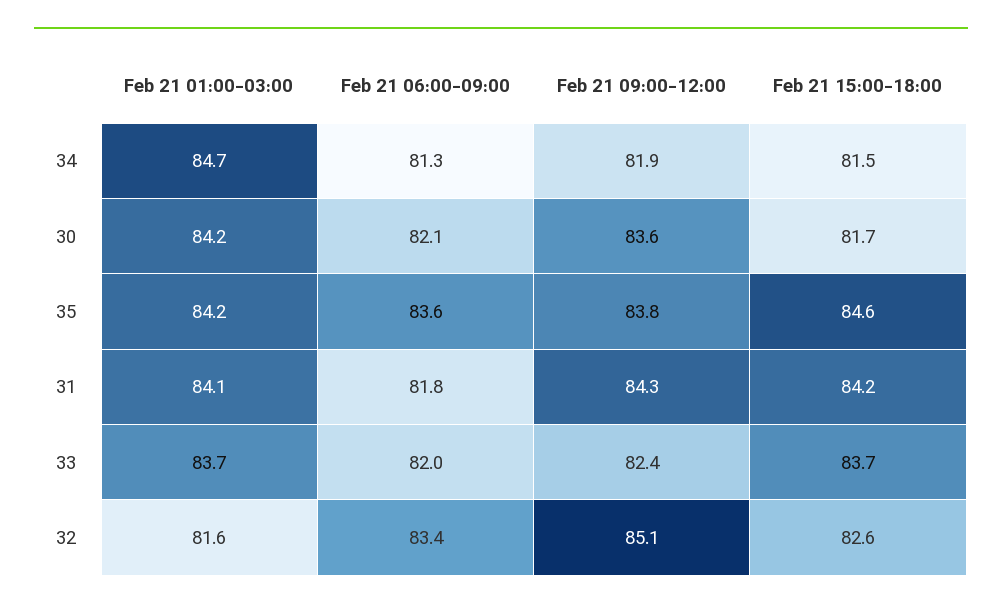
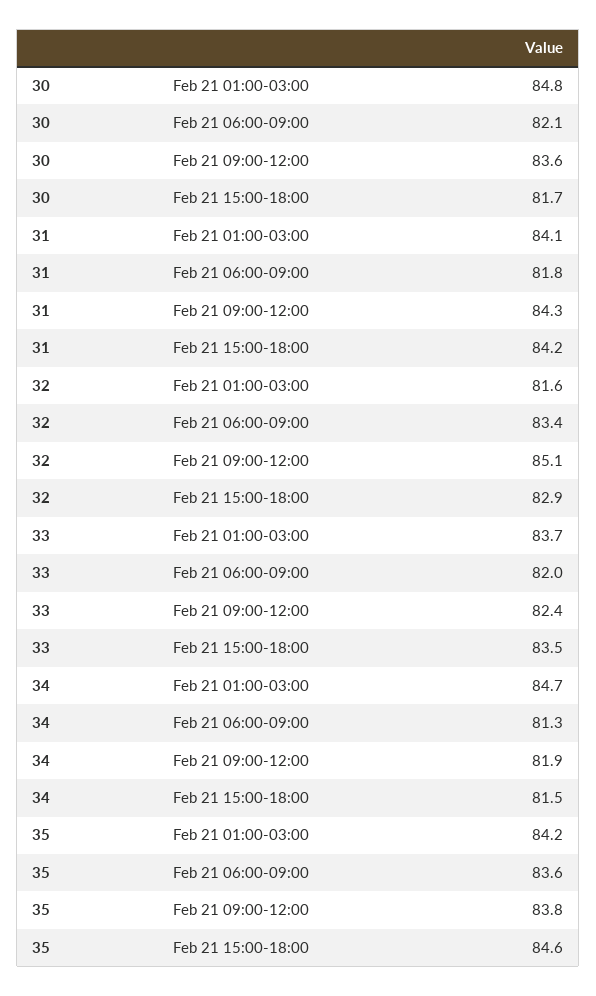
  {
    "Feb 21 01:00-03:00": {
      "34": 84.7,
-     "30": 84.2,
+     "30": 84.8,
      "35": 84.2,
      "31": 84.1,
      "33": 83.7,
      "32": 81.6
    },
    "Feb 21 06:00-09:00": {
      "34": 81.3,
      "30": 82.1,
      "35": 83.6,
      "31": 81.8,
      "33": 82,
      "32": 83.4
    },
    "Feb 21 09:00-12:00": {
      "34": 81.9,
      "30": 83.6,
      "35": 83.8,
      "31": 84.3,
      "33": 82.4,
      "32": 85.1
    },
    "Feb 21 15:00-18:00": {
      "34": 81.5,
      "30": 81.7,
      "35": 84.6,
      "31": 84.2,
-     "33": 83.7,
+     "33": 83.5,
-     "32": 82.6
+     "32": 82.9
    }
  }

